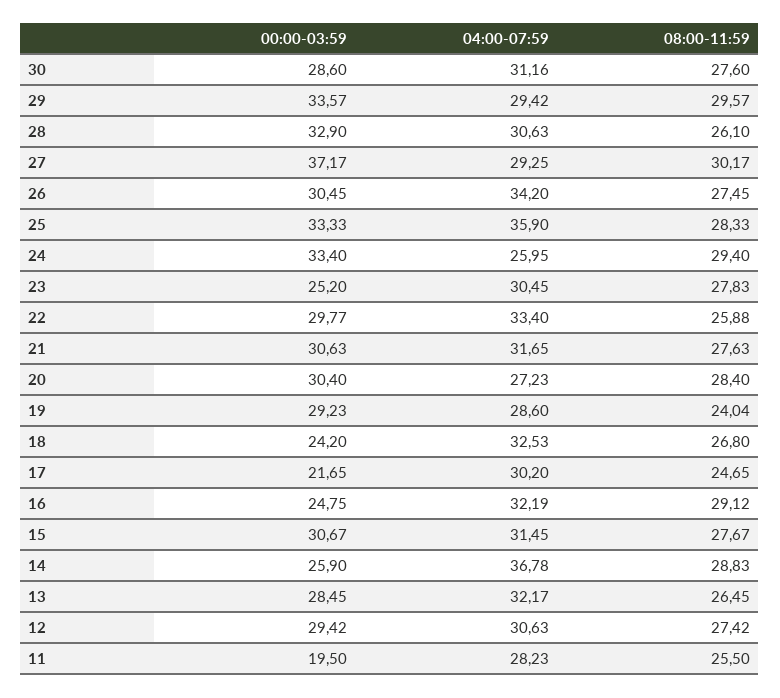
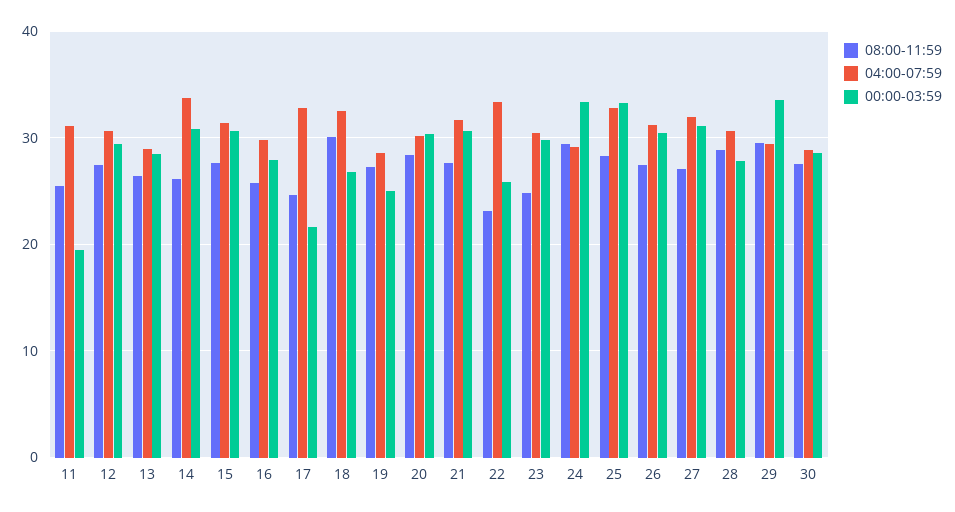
  {
    "00:00-03:59": {
      "30": 28.6,
      "29": 33.57,
-     "28": 32.9,
+     "28": 28,
-     "27": 37.17,
+     "27": 31,
      "26": 30.45,
      "25": 33.33,
      "24": 33.4,
-     "23": 25.2,
+     "23": 30,
-     "22": 29.77,
+     "22": 26,
      "21": 30.63,
      "20": 30.4,
-     "19": 29.23,
+     "19": 25,
-     "18": 24.2,
+     "18": 27,
      "17": 21.65,
-     "16": 24.75,
+     "16": 28,
      "15": 30.67,
-     "14": 25.9,
+     "14": 31,
      "13": 28.45,
      "12": 29.42,
      "11": 19.5
    },
    "04:00-07:59": {
-     "30": 31.16,
+     "30": 29,
      "29": 29.42,
      "28": 30.63,
-     "27": 29.25,
+     "27": 32,
-     "26": 34.2,
+     "26": 31,
-     "25": 35.9,
+     "25": 33,
-     "24": 25.95,
+     "24": 29,
      "23": 30.45,
      "22": 33.4,
      "21": 31.65,
-     "20": 27.23,
+     "20": 30,
      "19": 28.6,
      "18": 32.53,
-     "17": 30.2,
+     "17": 33,
-     "16": 32.19,
+     "16": 30,
      "15": 31.45,
-     "14": 36.78,
+     "14": 34,
-     "13": 32.17,
+     "13": 29,
      "12": 30.63,
-     "11": 28.23
+     "11": 31
    },
    "08:00-11:59": {
      "30": 27.6,
      "29": 29.57,
-     "28": 26.1,
+     "28": 29,
-     "27": 30.17,
+     "27": 27,
      "26": 27.45,
      "25": 28.33,
      "24": 29.4,
-     "23": 27.83,
+     "23": 25,
-     "22": 25.88,
+     "22": 23,
      "21": 27.63,
      "20": 28.4,
-     "19": 24.04,
+     "19": 27,
-     "18": 26.8,
+     "18": 30,
      "17": 24.65,
-     "16": 29.12,
+     "16": 26,
      "15": 27.67,
-     "14": 28.83,
+     "14": 26,
      "13": 26.45,
      "12": 27.42,
      "11": 25.5
    }
  }

